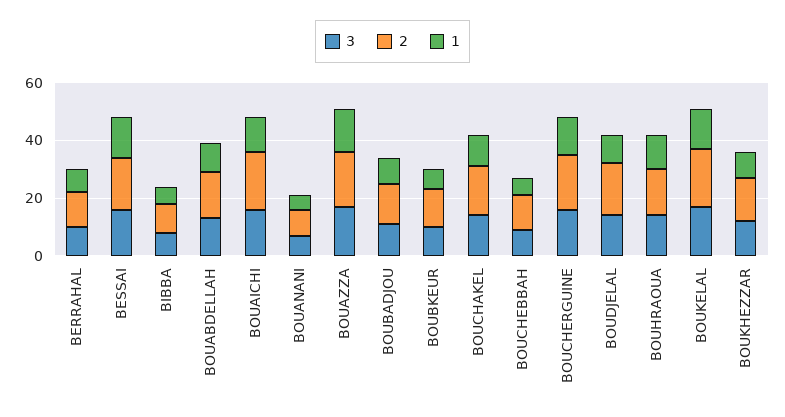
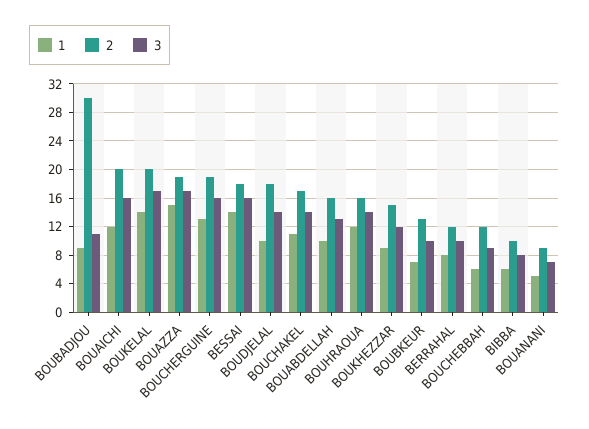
  {
    "3": {
      "BERRAHAL": 10,
      "BESSAI": 16,
      "BIBBA": 8,
      "BOUABDELLAH": 13,
      "BOUAICHI": 16,
      "BOUANANI": 7,
      "BOUAZZA": 17,
      "BOUBADJOU": 11,
      "BOUBKEUR": 10,
      "BOUCHAKEL": 14,
      "BOUCHEBBAH": 9,
      "BOUCHERGUINE": 16,
      "BOUDJELAL": 14,
      "BOUHRAOUA": 14,
      "BOUKELAL": 17,
      "BOUKHEZZAR": 12
    },
    "2": {
      "BERRAHAL": 12,
      "BESSAI": 18,
      "BIBBA": 10,
      "BOUABDELLAH": 16,
      "BOUAICHI": 20,
      "BOUANANI": 9,
      "BOUAZZA": 19,
-     "BOUBADJOU": 15,
+     "BOUBADJOU": 30,
      "BOUBKEUR": 13,
      "BOUCHAKEL": 17,
      "BOUCHEBBAH": 12,
      "BOUCHERGUINE": 19,
      "BOUDJELAL": 18,
      "BOUHRAOUA": 16,
      "BOUKELAL": 20,
      "BOUKHEZZAR": 15
    },
    "1": {
      "BERRAHAL": 8,
      "BESSAI": 14,
      "BIBBA": 6,
      "BOUABDELLAH": 10,
      "BOUAICHI": 12,
      "BOUANANI": 5,
      "BOUAZZA": 15,
      "BOUBADJOU": 9,
      "BOUBKEUR": 7,
      "BOUCHAKEL": 11,
      "BOUCHEBBAH": 6,
      "BOUCHERGUINE": 13,
      "BOUDJELAL": 10,
      "BOUHRAOUA": 12,
      "BOUKELAL": 14,
      "BOUKHEZZAR": 9
    }
  }

